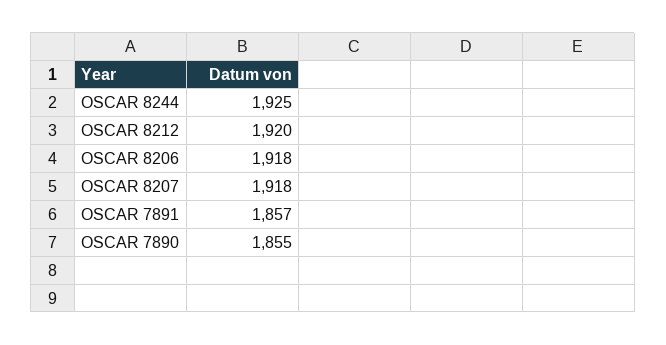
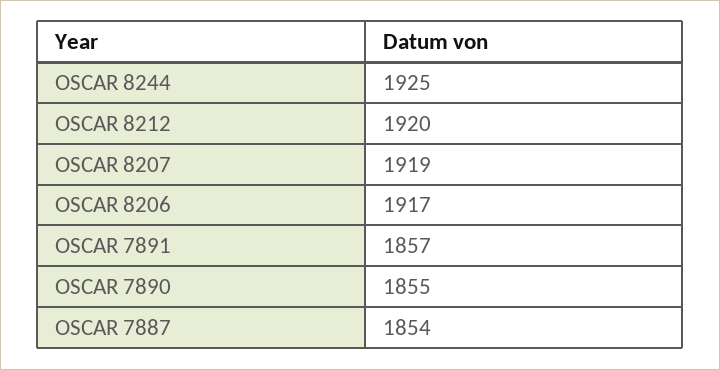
  {
    "OSCAR 8244": 1925,
    "OSCAR 8212": 1920,
-   "OSCAR 8206": 1918,
+   "OSCAR 8206": 1917,
-   "OSCAR 8207": 1918,
+   "OSCAR 8207": 1919,
    "OSCAR 7891": 1857,
-   "OSCAR 7890": 1855
+   "OSCAR 7890": 1855,
+   "OSCAR 7887": 1854
  }

